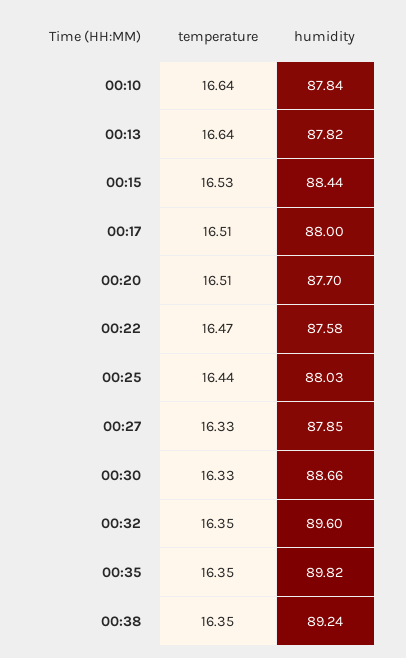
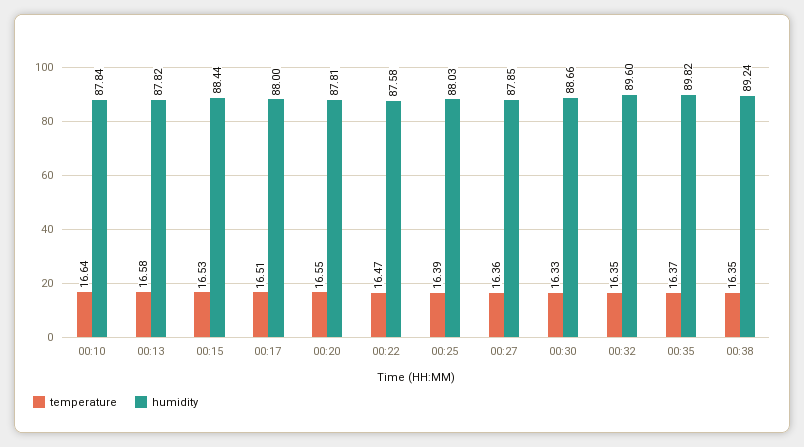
  {
    "temperature": {
      "00:10": 16.64,
-     "00:13": 16.64,
+     "00:13": 16.58,
      "00:15": 16.53,
      "00:17": 16.51,
-     "00:20": 16.51,
+     "00:20": 16.55,
      "00:22": 16.47,
-     "00:25": 16.44,
+     "00:25": 16.39,
-     "00:27": 16.33,
+     "00:27": 16.36,
      "00:30": 16.33,
      "00:32": 16.35,
-     "00:35": 16.35,
+     "00:35": 16.37,
      "00:38": 16.35
    },
    "humidity": {
      "00:10": 87.84,
      "00:13": 87.82,
      "00:15": 88.44,
      "00:17": 88,
-     "00:20": 87.7,
+     "00:20": 87.81,
      "00:22": 87.58,
      "00:25": 88.03,
      "00:27": 87.85,
      "00:30": 88.66,
      "00:32": 89.6,
      "00:35": 89.82,
      "00:38": 89.24
    }
  }

